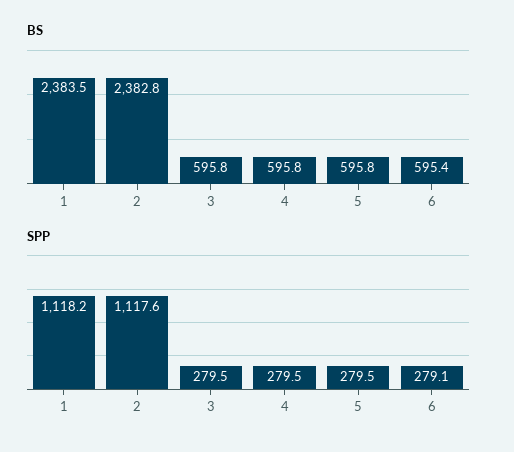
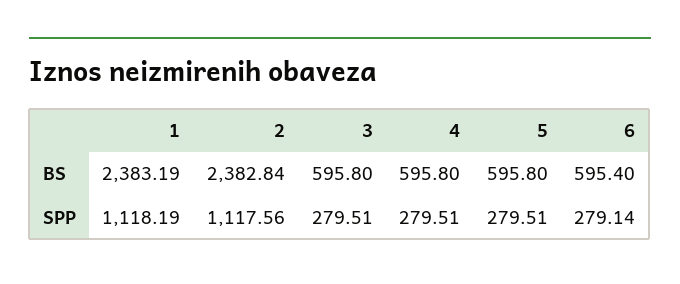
  {
    "BS": {
-     "1": 2383.5,
+     "1": 2383.19,
      "2": 2382.84,
      "3": 595.8,
      "4": 595.8,
      "5": 595.8,
      "6": 595.4
    },
    "SPP": {
      "1": 1118.19,
      "2": 1117.56,
      "3": 279.51,
      "4": 279.51,
      "5": 279.51,
      "6": 279.14
    }
  }

